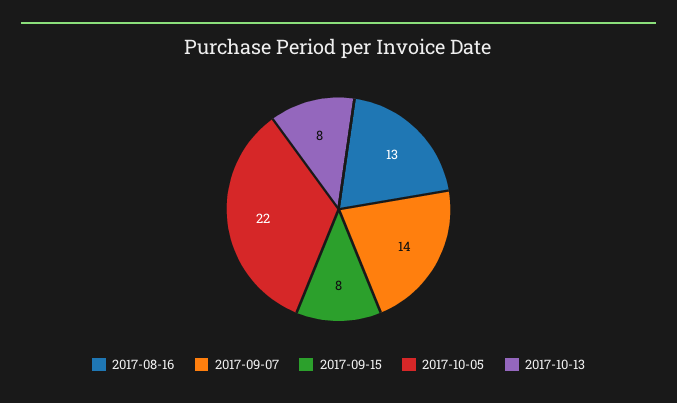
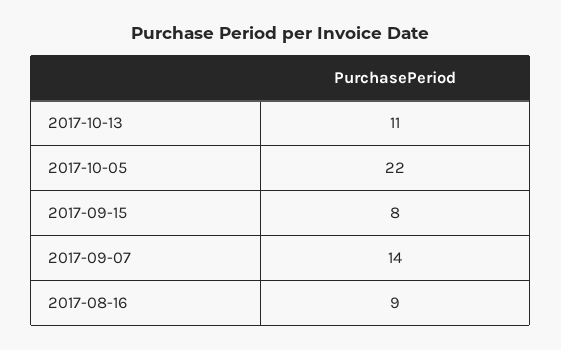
  {
-   "2017-08-16": 13,
+   "2017-08-16": 9,
    "2017-09-07": 14,
    "2017-09-15": 8,
    "2017-10-05": 22,
-   "2017-10-13": 8
+   "2017-10-13": 11
  }

